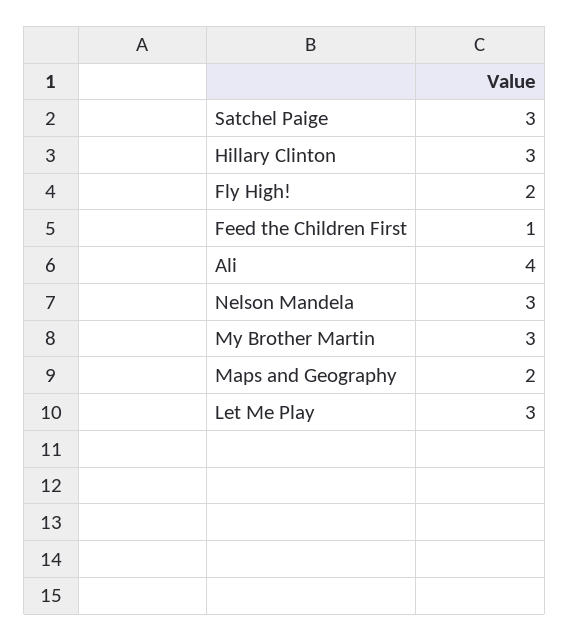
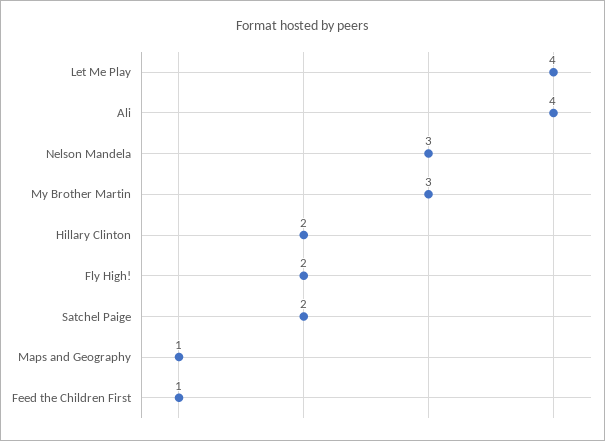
  {
-   "Satchel Paige": 3,
+   "Satchel Paige": 2,
-   "Hillary Clinton": 3,
+   "Hillary Clinton": 2,
    "Fly High!": 2,
    "Feed the Children First": 1,
    "Ali": 4,
    "Nelson Mandela": 3,
    "My Brother Martin": 3,
-   "Maps and Geography": 2,
+   "Maps and Geography": 1,
-   "Let Me Play": 3
+   "Let Me Play": 4
  }

